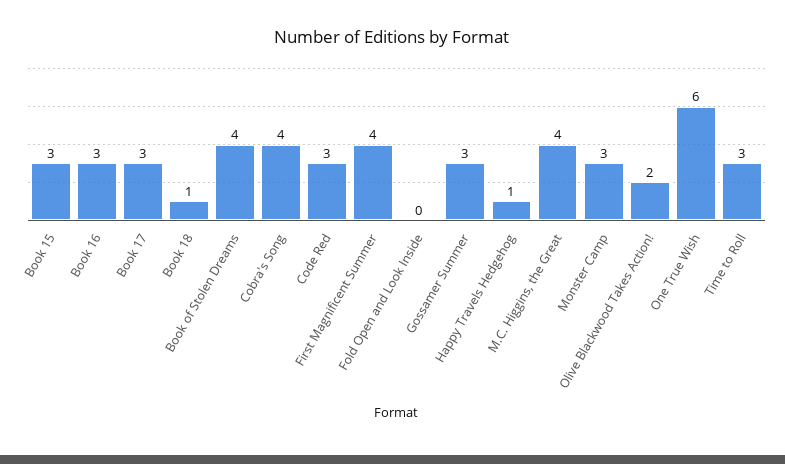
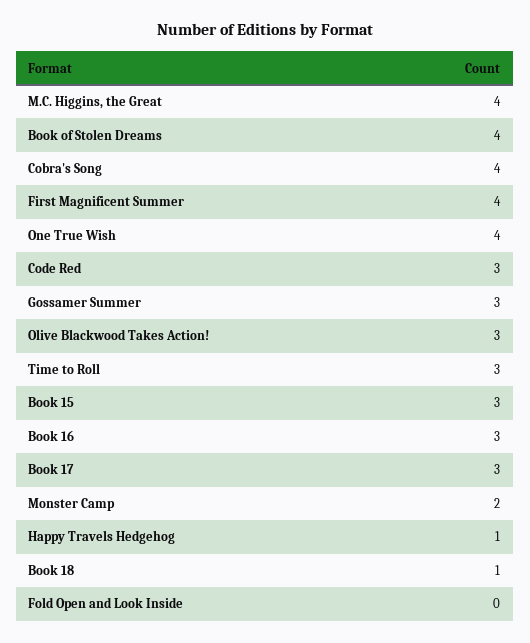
  {
    "Book 15": 3,
    "Book 16": 3,
    "Book 17": 3,
    "Book 18": 1,
    "Book of Stolen Dreams": 4,
    "Cobra's Song": 4,
    "Code Red": 3,
    "First Magnificent Summer": 4,
    "Fold Open and Look Inside": 0,
    "Gossamer Summer": 3,
    "Happy Travels Hedgehog": 1,
    "M.C. Higgins, the Great": 4,
-   "Monster Camp": 3,
+   "Monster Camp": 2,
-   "Olive Blackwood Takes Action!": 2,
+   "Olive Blackwood Takes Action!": 3,
-   "One True Wish": 6,
+   "One True Wish": 4,
    "Time to Roll": 3
  }

